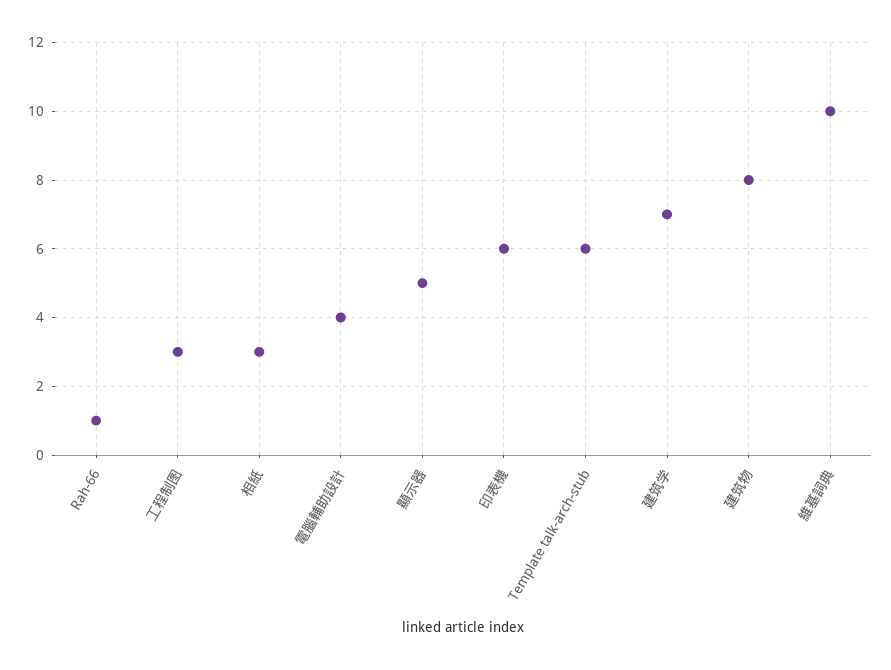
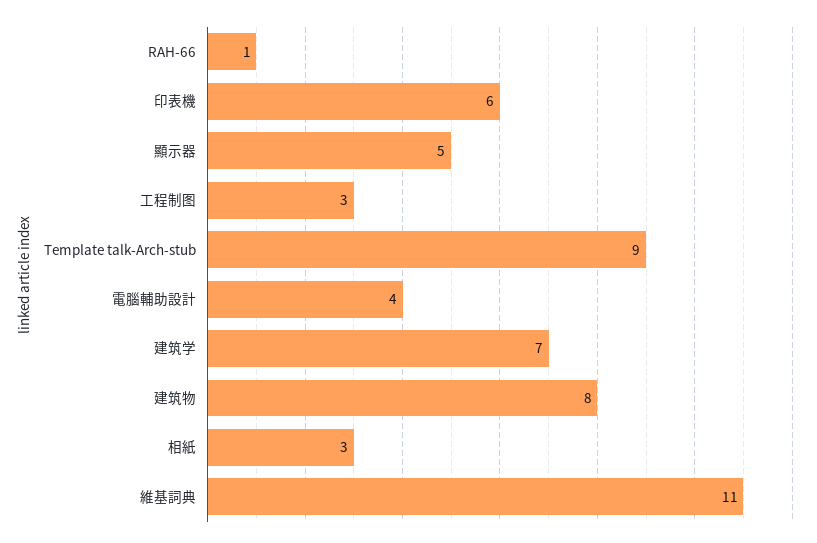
  {
    "Rah-66": 1,
    "工程制图": 3,
    "相紙": 3,
    "電腦輔助設計": 4,
    "顯示器": 5,
    "印表機": 6,
-   "Template talk-arch-stub": 6,
+   "Template talk-arch-stub": 9,
    "建筑学": 7,
    "建筑物": 8,
-   "維基詞典": 10
+   "維基詞典": 11
  }

